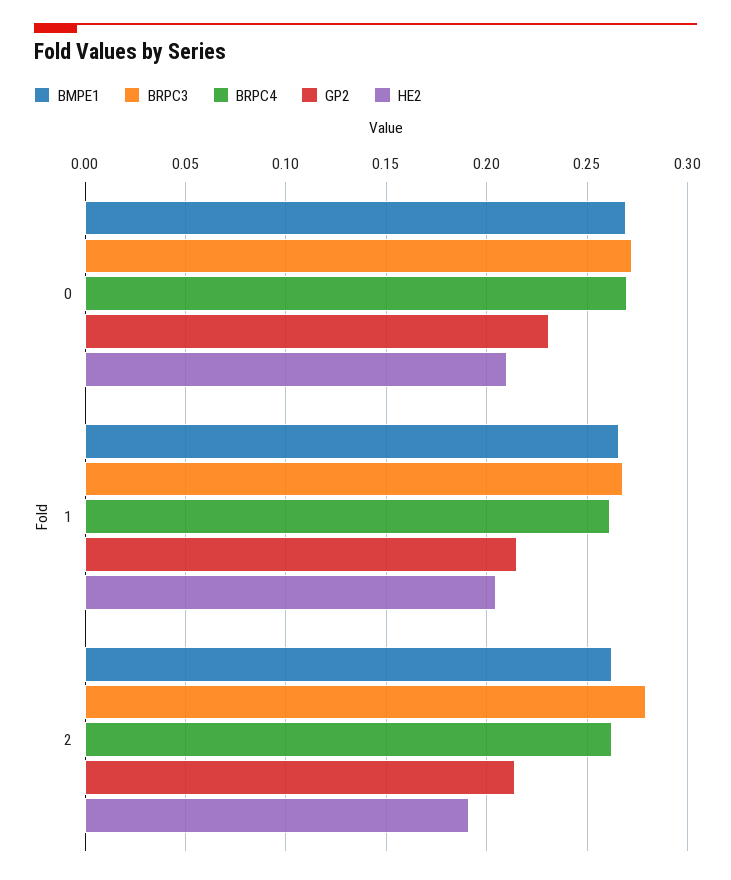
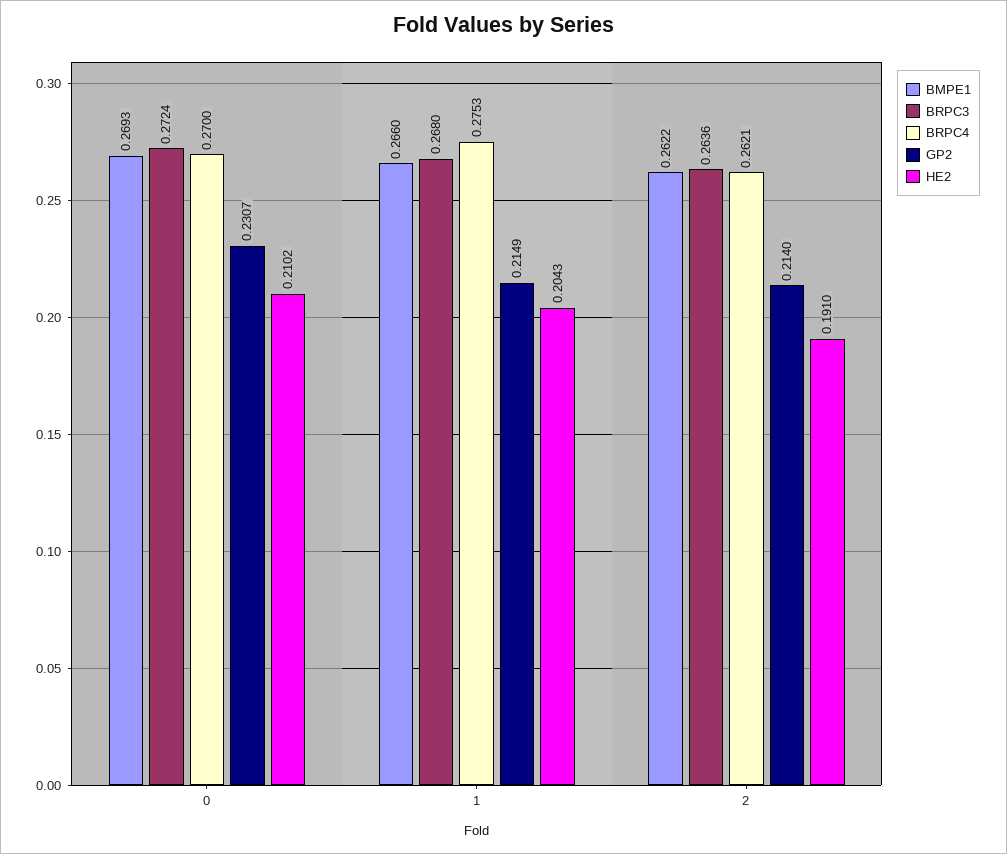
  {
    "BMPE1": {
      "0": 0.2693,
      "1": 0.266,
      "2": 0.2622
    },
    "BRPC3": {
      "0": 0.2724,
      "1": 0.268,
-     "2": 0.28
+     "2": 0.2636
    },
    "BRPC4": {
      "0": 0.27,
-     "1": 0.26,
+     "1": 0.2753,
      "2": 0.2621
    },
    "GP2": {
      "0": 0.2307,
      "1": 0.2149,
      "2": 0.214
    },
    "HE2": {
      "0": 0.2102,
      "1": 0.2043,
      "2": 0.191
    }
  }

